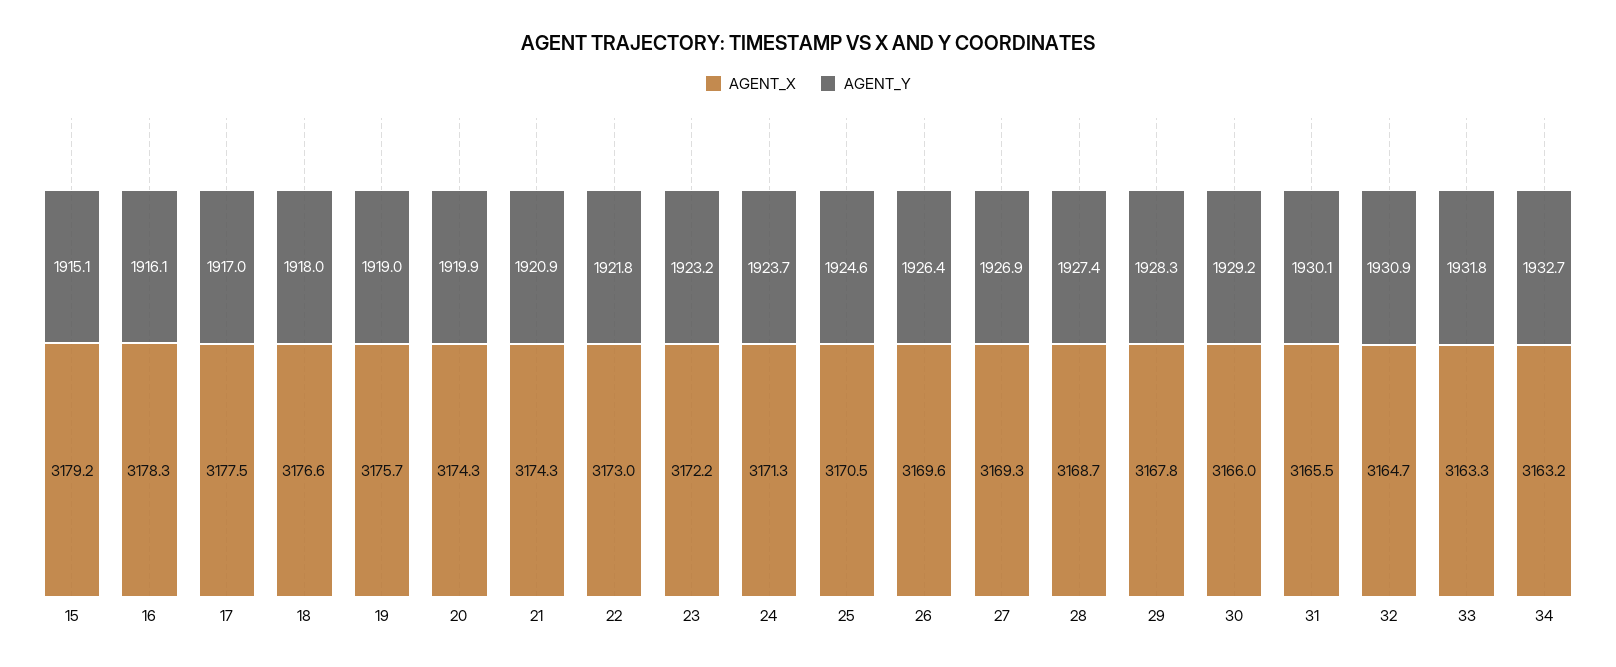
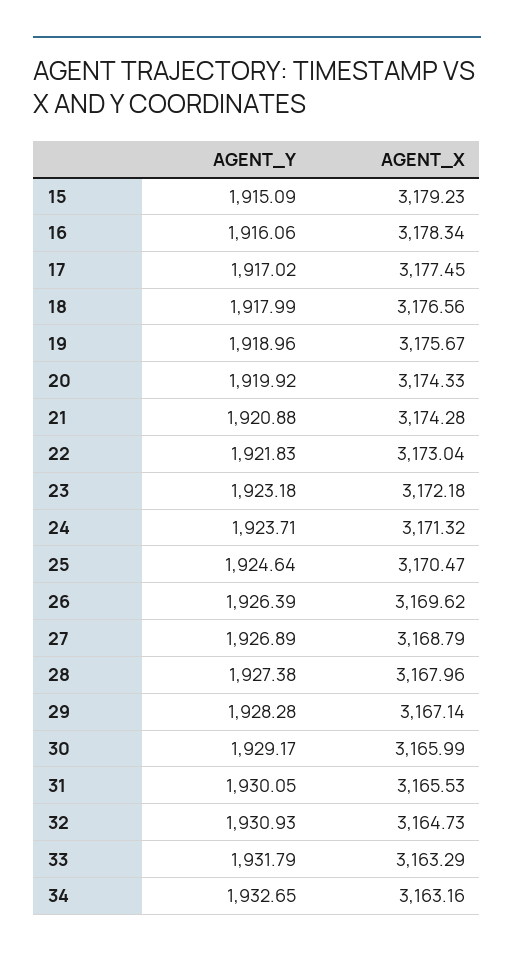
  {
    "AGENT_X": {
      "15": 3179.23,
      "16": 3178.34,
      "17": 3177.45,
      "18": 3176.56,
      "19": 3175.67,
      "20": 3174.33,
      "21": 3174.28,
      "22": 3173.04,
      "23": 3172.18,
      "24": 3171.32,
      "25": 3170.47,
      "26": 3169.62,
-     "27": 3169.3,
+     "27": 3168.79,
-     "28": 3168.7,
+     "28": 3167.96,
-     "29": 3167.8,
+     "29": 3167.14,
      "30": 3165.99,
      "31": 3165.53,
      "32": 3164.73,
      "33": 3163.29,
      "34": 3163.16
    },
    "AGENT_Y": {
      "15": 1915.09,
      "16": 1916.06,
      "17": 1917.02,
      "18": 1917.99,
      "19": 1918.96,
      "20": 1919.92,
      "21": 1920.88,
      "22": 1921.83,
      "23": 1923.18,
      "24": 1923.71,
      "25": 1924.64,
      "26": 1926.39,
      "27": 1926.89,
      "28": 1927.38,
      "29": 1928.28,
      "30": 1929.17,
      "31": 1930.05,
      "32": 1930.93,
      "33": 1931.79,
      "34": 1932.65
    }
  }

